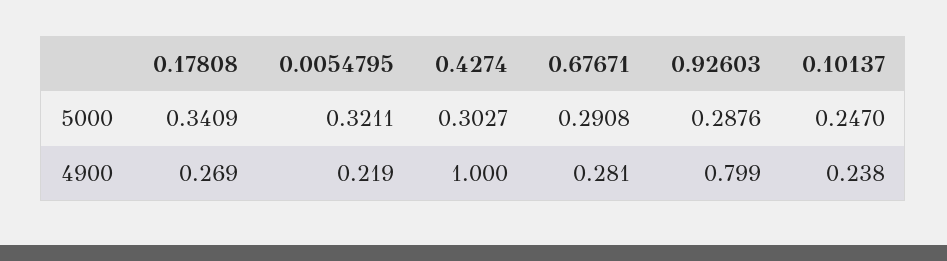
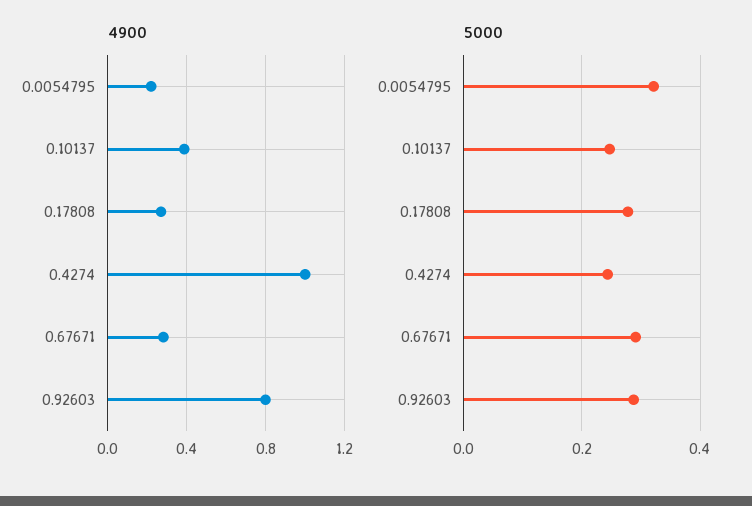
  {
    "5000": {
-     "0.17808": 0.3409,
+     "0.17808": 0.28,
      "0.0054795": 0.3211,
-     "0.4274": 0.3027,
+     "0.4274": 0.24,
      "0.67671": 0.2908,
      "0.92603": 0.2876,
      "0.10137": 0.247
    },
    "4900": {
      "0.17808": 0.269,
      "0.0054795": 0.219,
      "0.4274": 1,
      "0.67671": 0.281,
      "0.92603": 0.799,
-     "0.10137": 0.238
+     "0.10137": 0.4
    }
  }

